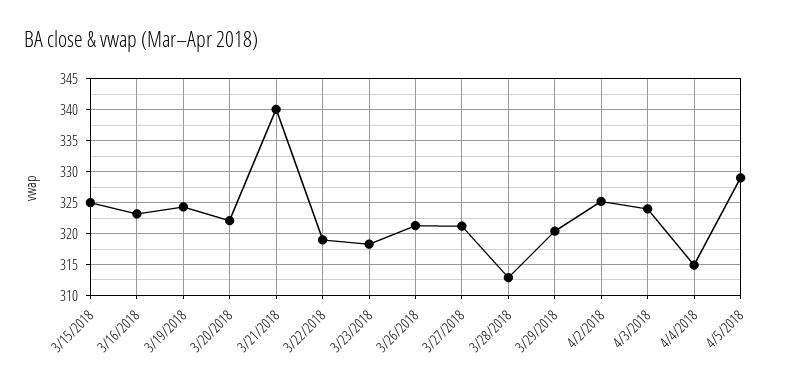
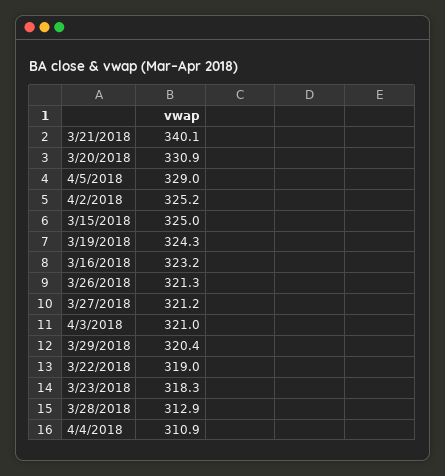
  {
    "3/15/2018": 325,
    "3/16/2018": 323.2,
    "3/19/2018": 324.3,
-   "3/20/2018": 322,
+   "3/20/2018": 330.9,
    "3/21/2018": 340.1,
    "3/22/2018": 319,
    "3/23/2018": 318.3,
    "3/26/2018": 321.3,
    "3/27/2018": 321.2,
    "3/28/2018": 312.9,
    "3/29/2018": 320.4,
    "4/2/2018": 325.2,
-   "4/3/2018": 324,
+   "4/3/2018": 321,
-   "4/4/2018": 315,
+   "4/4/2018": 310.9,
    "4/5/2018": 329
  }

